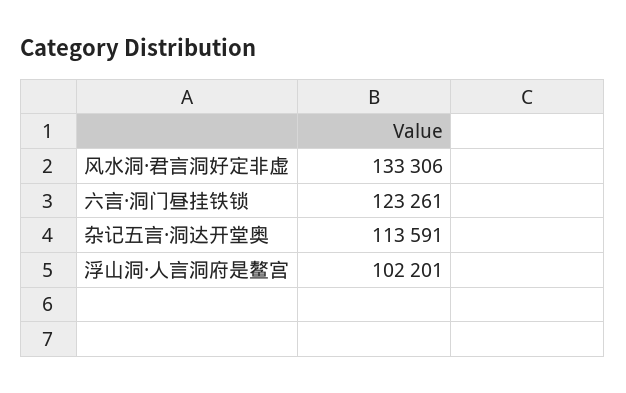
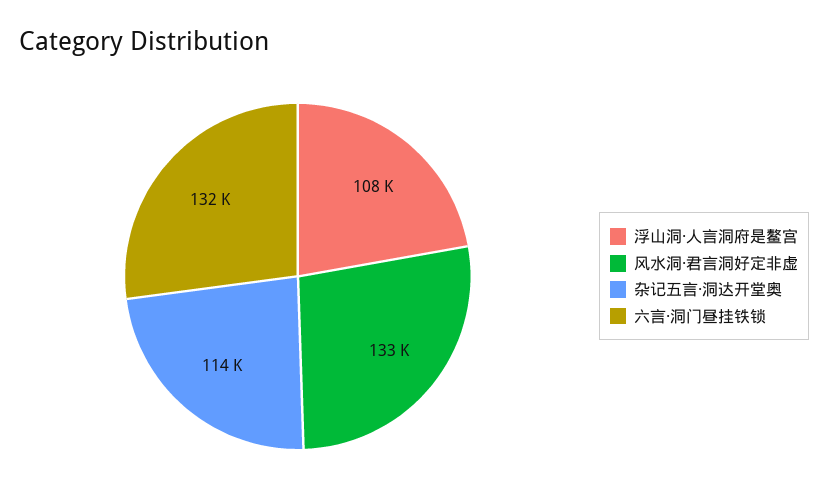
  {
    "风水洞·君言洞好定非虚": 133306,
-   "六言·洞门昼挂铁锁": 123261,
+   "六言·洞门昼挂铁锁": 132000,
    "杂记五言·洞达开堂奥": 113591,
-   "浮山洞·人言洞府是鳌宫": 102201
+   "浮山洞·人言洞府是鳌宫": 108000
  }

